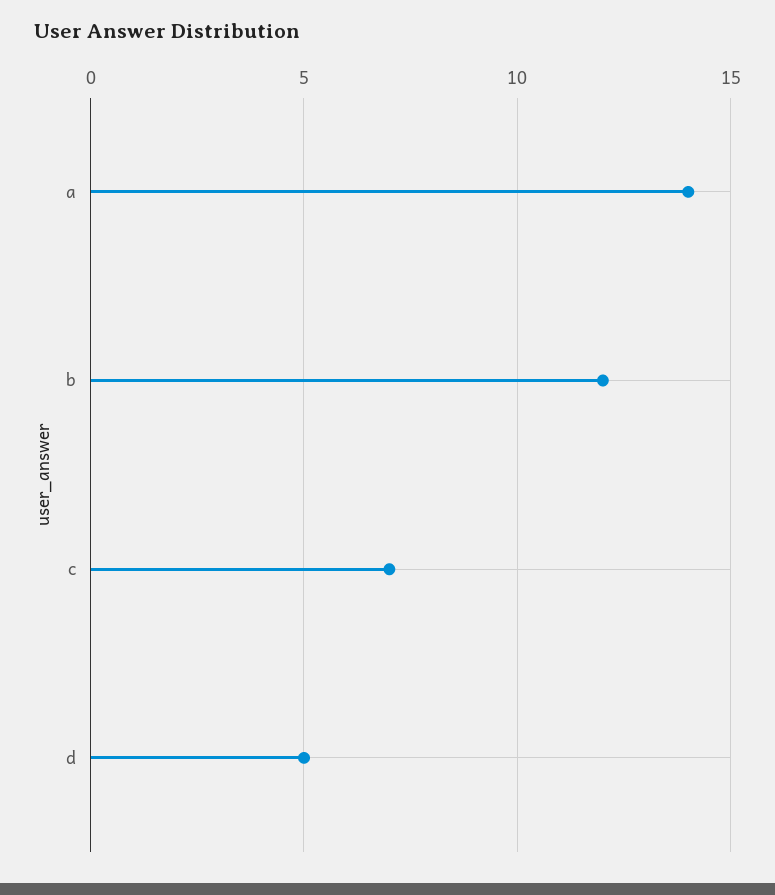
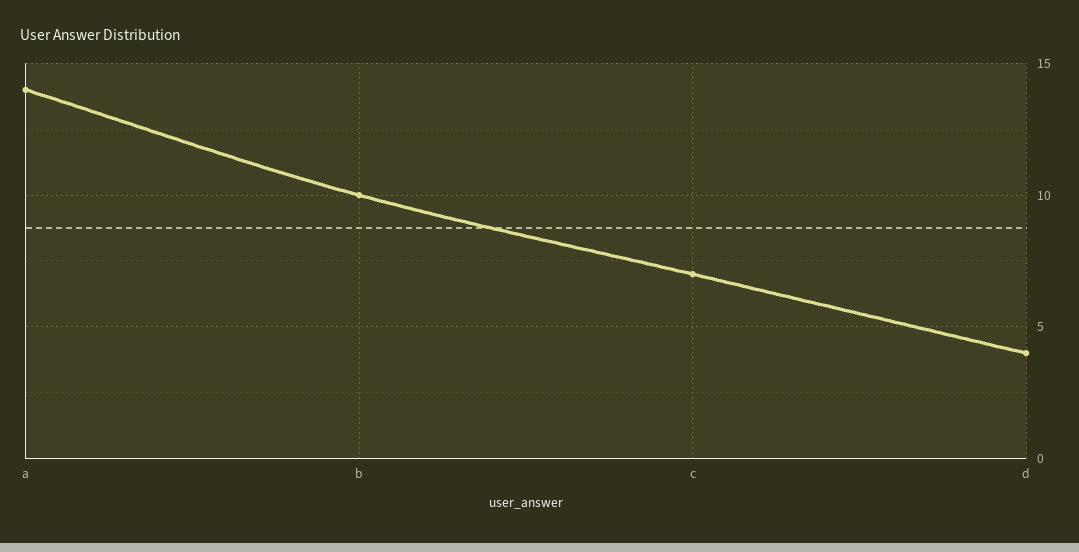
  {
    "a": 14,
-   "b": 12,
+   "b": 10,
    "c": 7,
-   "d": 5
+   "d": 4
  }

